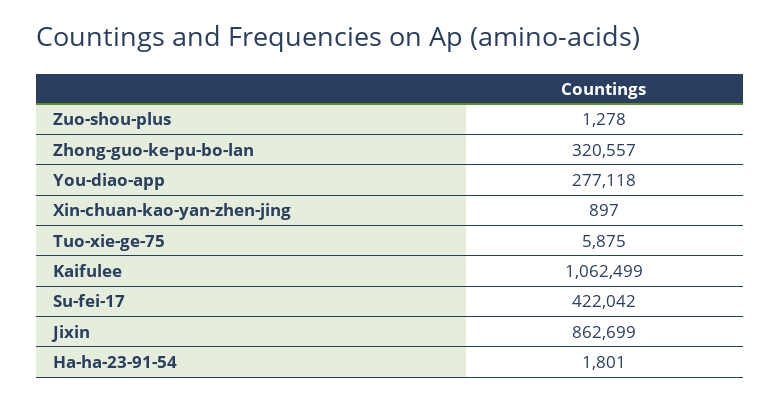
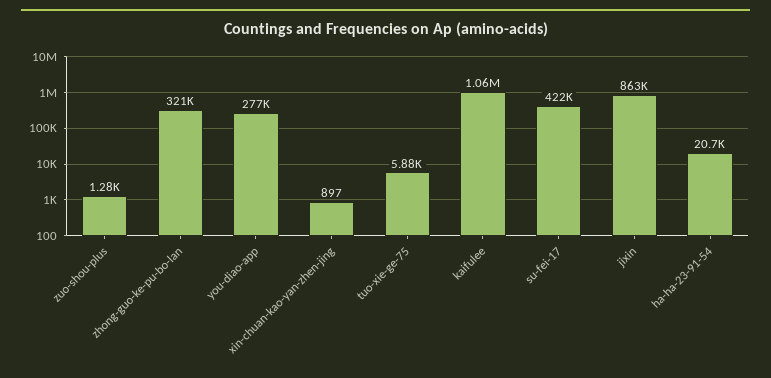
  {
    "Zuo-shou-plus": 1278,
    "Zhong-guo-ke-pu-bo-lan": 320557,
    "You-diao-app": 277118,
    "Xin-chuan-kao-yan-zhen-jing": 897,
    "Tuo-xie-ge-75": 5875,
    "Kaifulee": 1062499,
    "Su-fei-17": 422042,
    "Jixin": 862699,
-   "Ha-ha-23-91-54": 1801
+   "Ha-ha-23-91-54": 20700
  }

